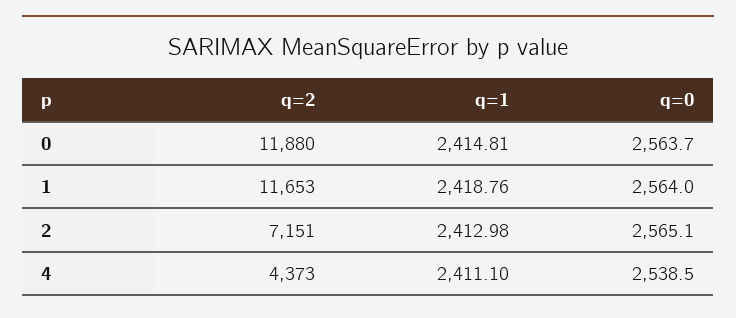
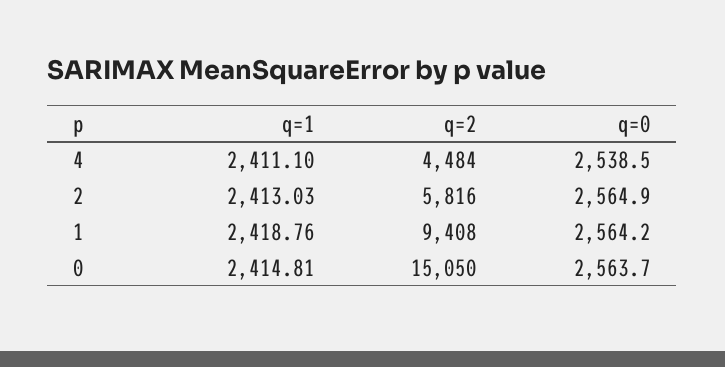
  {
    "q=2": {
-     "0": 11880,
+     "0": 15050,
-     "1": 11653,
+     "1": 9408,
-     "2": 7151,
+     "2": 5816,
-     "4": 4373
+     "4": 4484
    },
    "q=1": {
      "0": 2414.81,
      "1": 2418.76,
-     "2": 2412.98,
+     "2": 2413.03,
      "4": 2411.1
    },
    "q=0": {
      "0": 2563.7,
-     "1": 2564,
+     "1": 2564.2,
-     "2": 2565.1,
+     "2": 2564.9,
      "4": 2538.5
    }
  }

